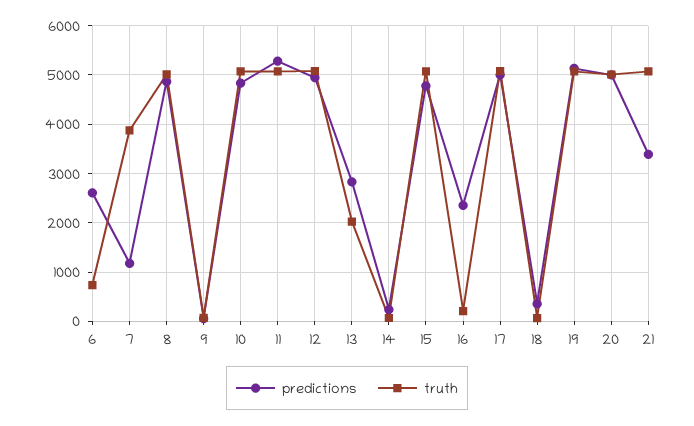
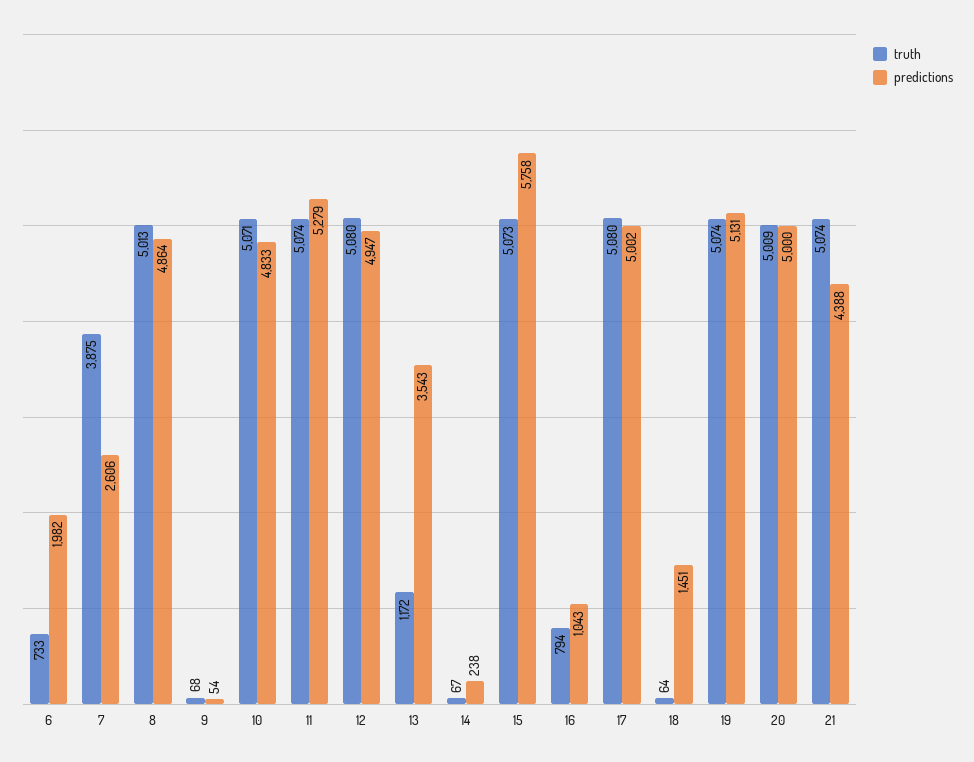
  {
    "predictions": {
-     "6": 2600,
+     "6": 1982,
-     "7": 1200,
+     "7": 2606,
      "8": 4864,
      "9": 54,
      "10": 4833,
      "11": 5279,
      "12": 4947,
-     "13": 2800,
+     "13": 3543,
      "14": 238,
-     "15": 4800,
+     "15": 5758,
-     "16": 2400,
+     "16": 1043,
      "17": 5002,
-     "18": 400,
+     "18": 1451,
      "19": 5131,
      "20": 5000,
-     "21": 3400
+     "21": 4388
    },
    "truth": {
      "6": 733,
      "7": 3875,
      "8": 5013,
      "9": 68,
      "10": 5071,
      "11": 5074,
      "12": 5080,
-     "13": 2000,
+     "13": 1172,
      "14": 67,
      "15": 5073,
-     "16": 200,
+     "16": 794,
      "17": 5080,
      "18": 64,
      "19": 5074,
      "20": 5009,
      "21": 5074
    }
  }

